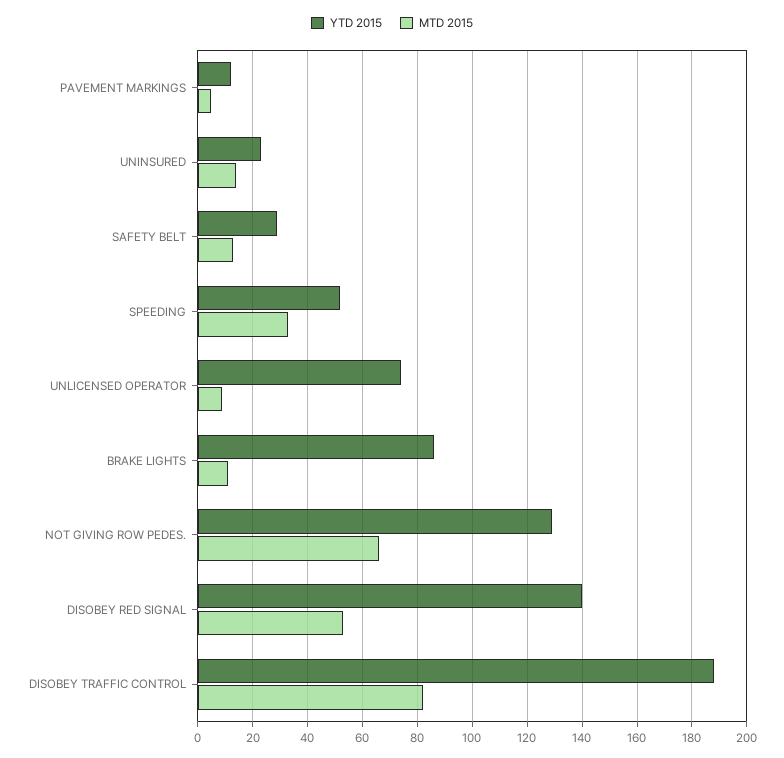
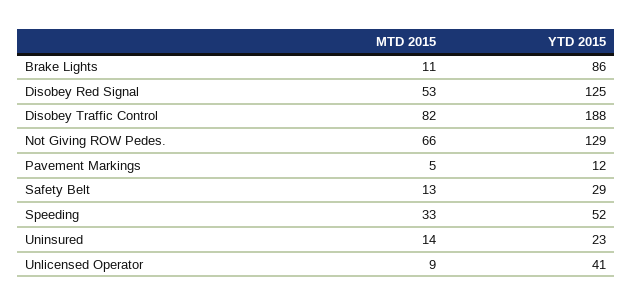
  {
    "YTD 2015": {
      "PAVEMENT MARKINGS": 12,
      "UNINSURED": 23,
      "SAFETY BELT": 29,
      "SPEEDING": 52,
-     "UNLICENSED OPERATOR": 75,
+     "UNLICENSED OPERATOR": 41,
      "BRAKE LIGHTS": 86,
      "NOT GIVING ROW PEDES.": 129,
-     "DISOBEY RED SIGNAL": 140,
+     "DISOBEY RED SIGNAL": 125,
      "DISOBEY TRAFFIC CONTROL": 188
    },
    "MTD 2015": {
      "PAVEMENT MARKINGS": 5,
      "UNINSURED": 14,
      "SAFETY BELT": 13,
      "SPEEDING": 33,
      "UNLICENSED OPERATOR": 9,
      "BRAKE LIGHTS": 11,
      "NOT GIVING ROW PEDES.": 66,
      "DISOBEY RED SIGNAL": 53,
      "DISOBEY TRAFFIC CONTROL": 82
    }
  }

